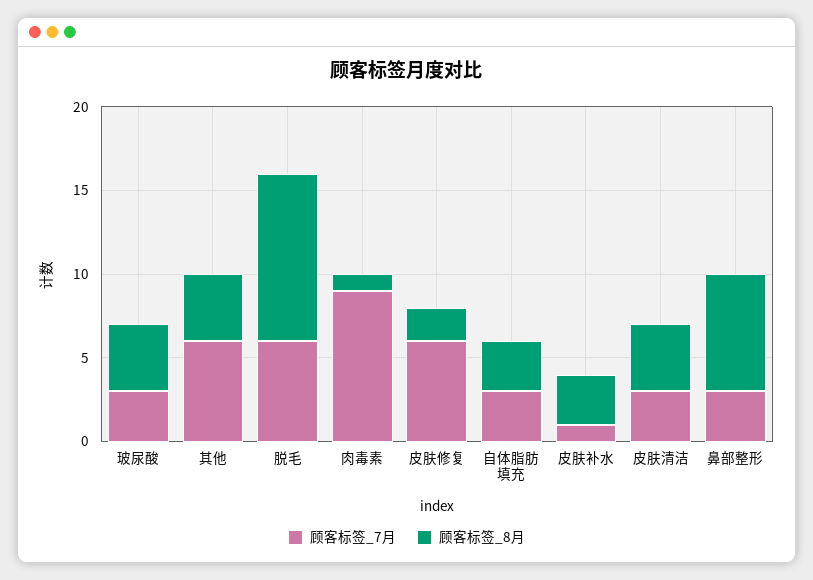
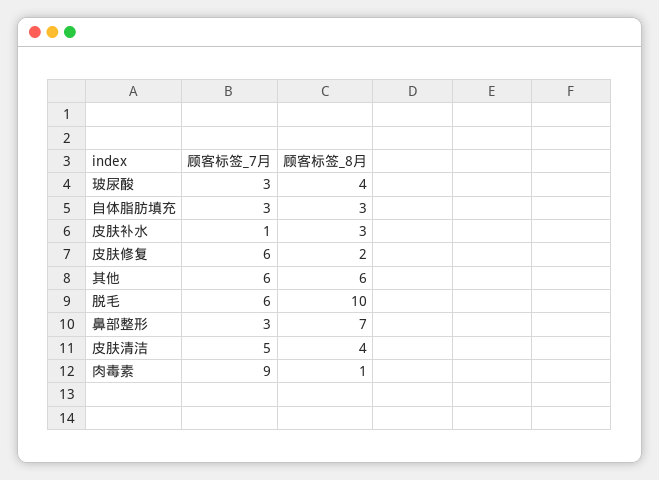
  {
    "顾客标签_7月": {
      "玻尿酸": 3,
      "其他": 6,
      "脱毛": 6,
      "肉毒素": 9,
      "皮肤修复": 6,
      "自体脂肪填充": 3,
      "皮肤补水": 1,
-     "皮肤清洁": 3,
+     "皮肤清洁": 5,
      "鼻部整形": 3
    },
    "顾客标签_8月": {
      "玻尿酸": 4,
-     "其他": 4,
+     "其他": 6,
      "脱毛": 10,
      "肉毒素": 1,
      "皮肤修复": 2,
      "自体脂肪填充": 3,
      "皮肤补水": 3,
      "皮肤清洁": 4,
      "鼻部整形": 7
    }
  }

